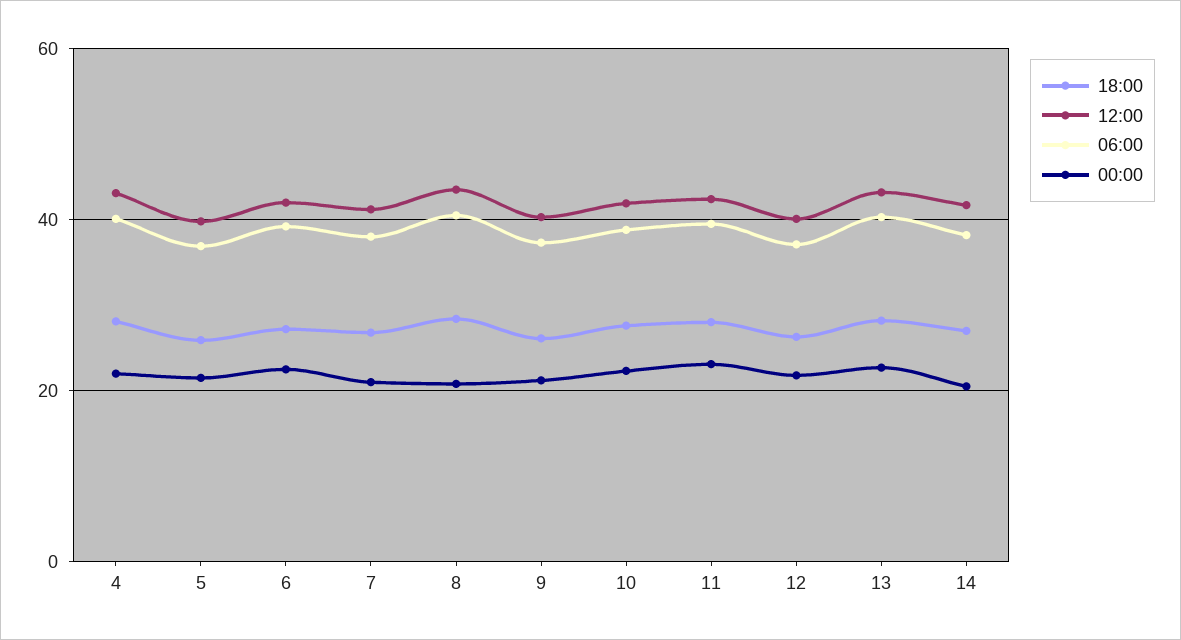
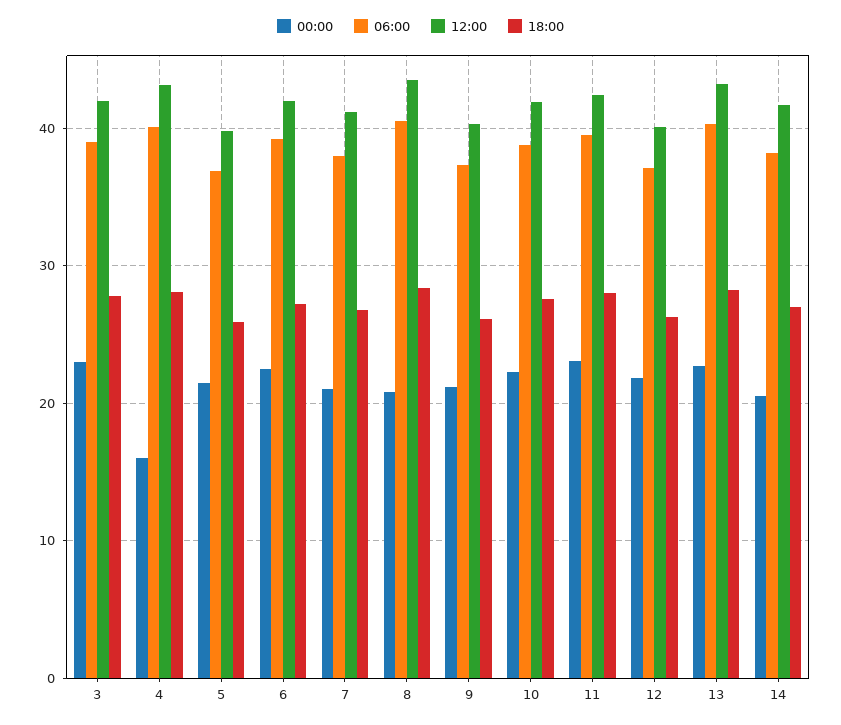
  {
    "18:00": {
      "4": 28,
      "5": 26,
      "6": 27,
      "7": 27,
      "8": 28,
      "9": 26,
      "10": 28,
      "11": 28,
      "12": 26,
      "13": 28,
-     "14": 27
+     "14": 27,
+     "3": 28
    },
    "12:00": {
      "4": 43,
      "5": 40,
      "6": 42,
      "7": 41,
      "8": 44,
      "9": 40,
      "10": 42,
      "11": 42,
      "12": 40,
      "13": 43,
-     "14": 42
+     "14": 42,
+     "3": 42
    },
    "06:00": {
      "4": 40,
      "5": 37,
      "6": 39,
      "7": 38,
      "8": 41,
      "9": 37,
      "10": 39,
      "11": 40,
      "12": 37,
      "13": 40,
-     "14": 38
+     "14": 38,
+     "3": 39
    },
    "00:00": {
-     "4": 22,
+     "4": 16,
      "5": 22,
      "6": 23,
      "7": 21,
      "8": 21,
      "9": 21,
      "10": 22,
      "11": 23,
      "12": 22,
      "13": 23,
-     "14": 21
+     "14": 21,
+     "3": 23
    }
  }

